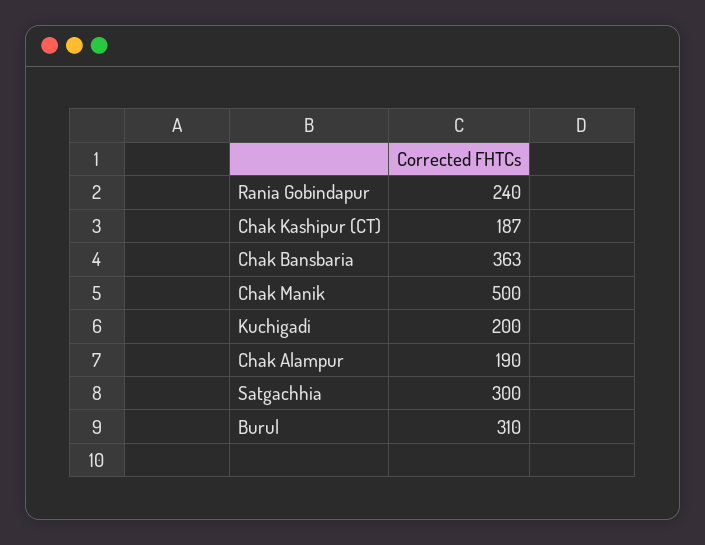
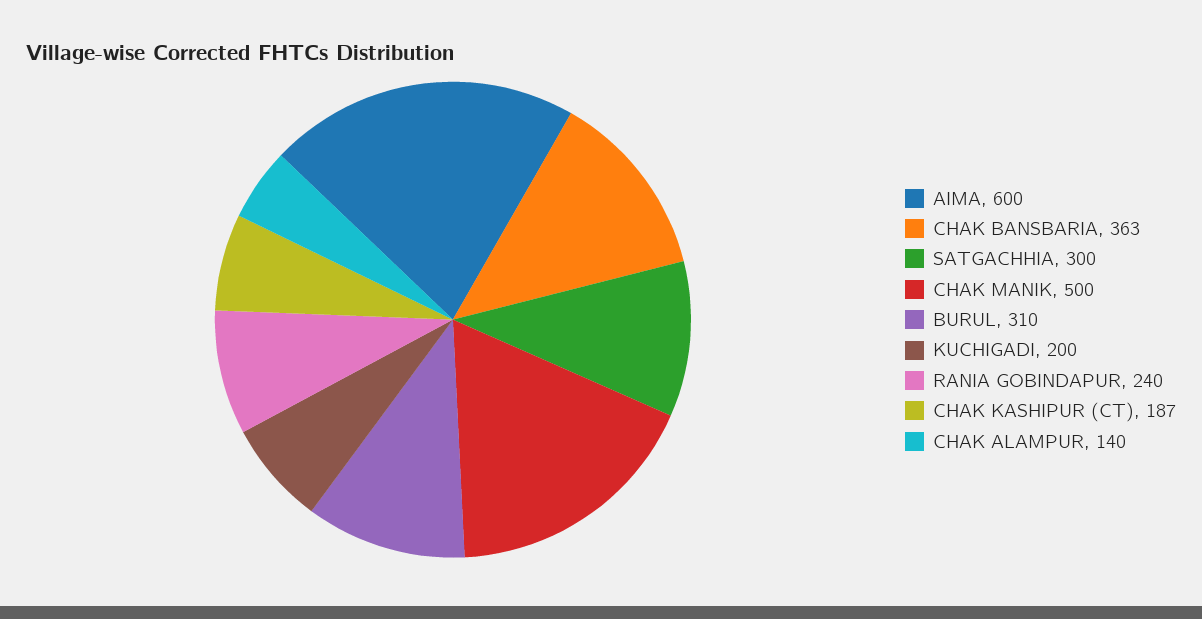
  {
    "Rania Gobindapur": 240,
    "Chak Kashipur (CT)": 187,
    "Chak Bansbaria": 363,
    "Chak Manik": 500,
    "Kuchigadi": 200,
-   "Chak Alampur": 190,
+   "Chak Alampur": 140,
    "Satgachhia": 300,
-   "Burul": 310
+   "Burul": 310,
+   "AIMA": 600
  }

